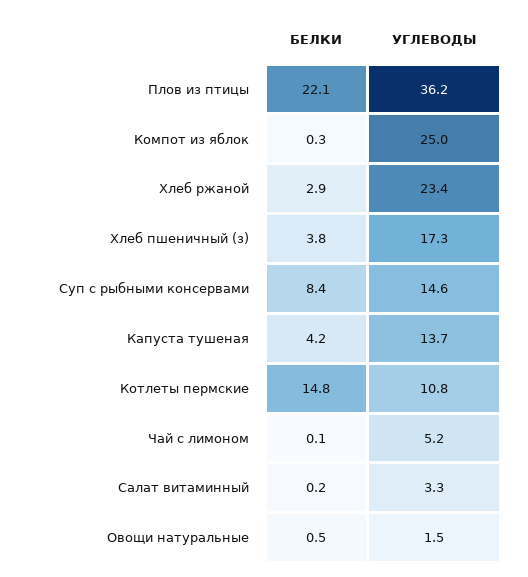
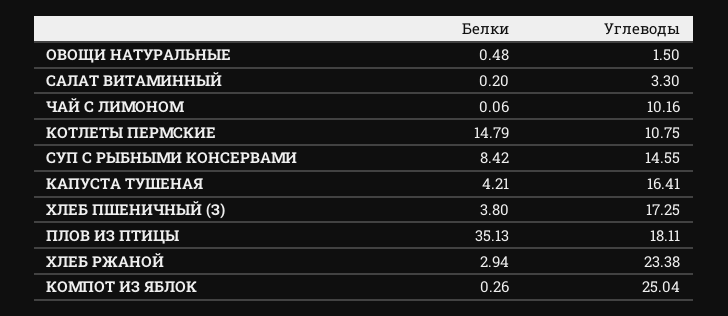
  {
    "БЕЛКИ": {
-     "Плов из птицы": 22.1,
+     "Плов из птицы": 35.13,
      "Компот из яблок": 0.26,
      "Хлеб ржаной": 2.94,
      "Хлеб пшеничный (з)": 3.8,
      "Суп с рыбными консервами": 8.42,
      "Капуста тушеная": 4.21,
      "Котлеты пермские": 14.79,
      "Чай с лимоном": 0.06,
      "Салат витаминный": 0.2,
      "Овощи натуральные": 0.48
    },
    "УГЛЕВОДЫ": {
-     "Плов из птицы": 36.2,
+     "Плов из птицы": 18.11,
      "Компот из яблок": 25.04,
      "Хлеб ржаной": 23.38,
      "Хлеб пшеничный (з)": 17.25,
      "Суп с рыбными консервами": 14.55,
-     "Капуста тушеная": 13.7,
+     "Капуста тушеная": 16.41,
      "Котлеты пермские": 10.75,
-     "Чай с лимоном": 5.2,
+     "Чай с лимоном": 10.16,
      "Салат витаминный": 3.3,
      "Овощи натуральные": 1.5
    }
  }

